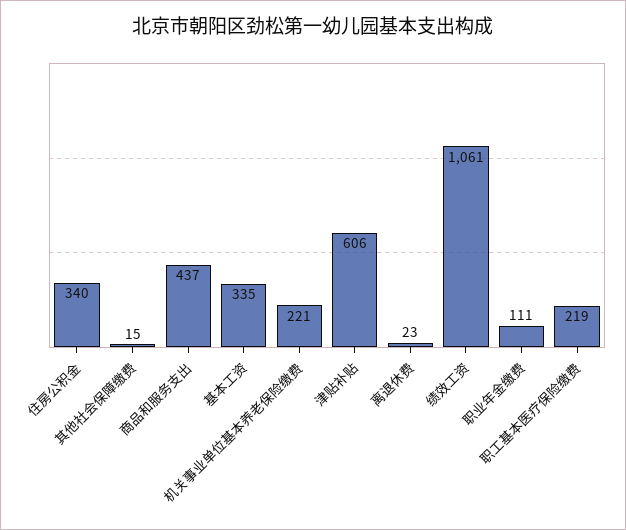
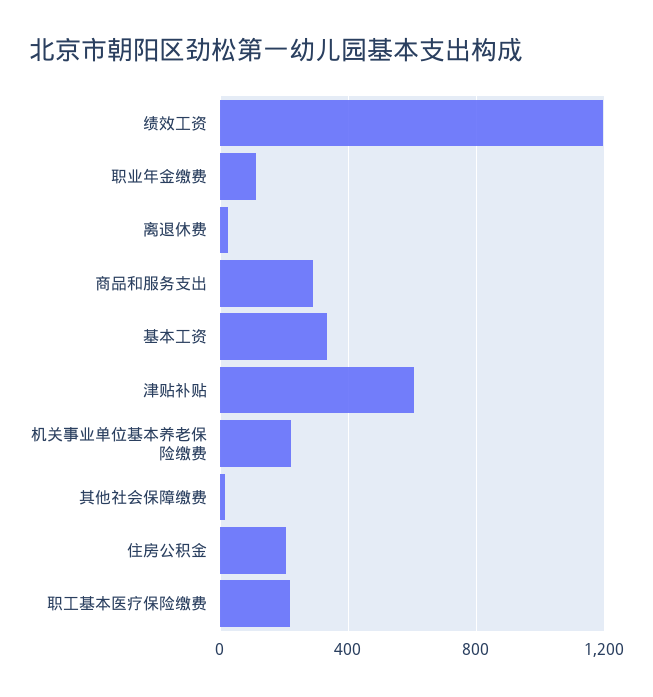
  {
-   "住房公积金": 340,
+   "住房公积金": 200,
    "其他社会保障缴费": 15,
-   "商品和服务支出": 437,
+   "商品和服务支出": 300,
    "基本工资": 335,
    "机关事业单位基本养老保险缴费": 221,
    "津贴补贴": 606,
    "离退休费": 23,
-   "绩效工资": 1061,
+   "绩效工资": 1200,
    "职业年金缴费": 111,
    "职工基本医疗保险缴费": 219
  }

